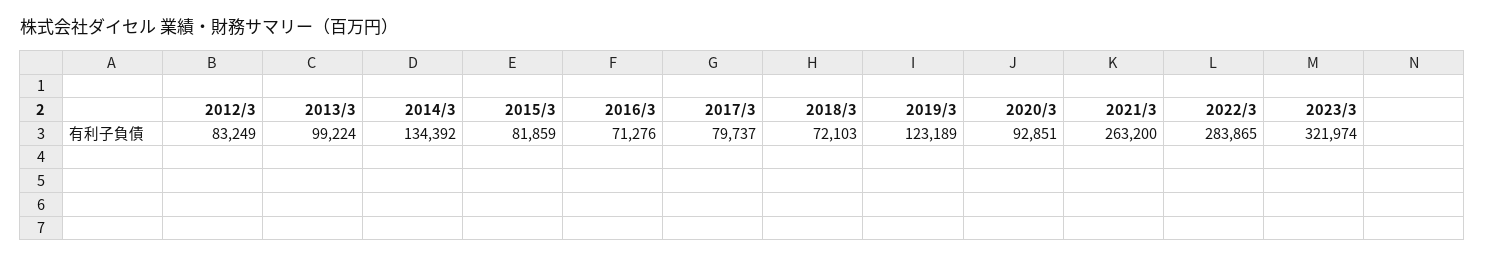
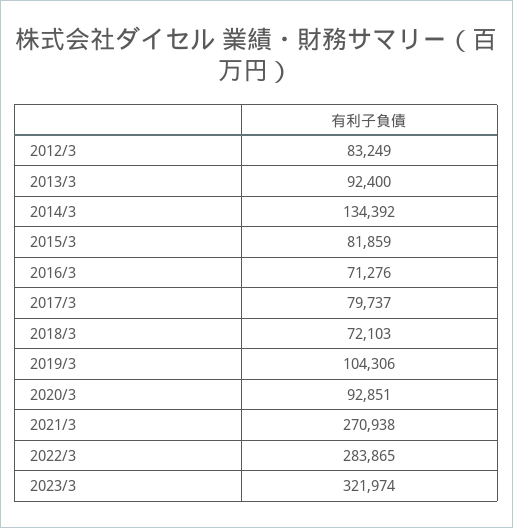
  {
    "2012/3": 83249,
-   "2013/3": 99224,
+   "2013/3": 92400,
    "2014/3": 134392,
    "2015/3": 81859,
    "2016/3": 71276,
    "2017/3": 79737,
    "2018/3": 72103,
-   "2019/3": 123189,
+   "2019/3": 104306,
    "2020/3": 92851,
-   "2021/3": 263200,
+   "2021/3": 270938,
    "2022/3": 283865,
    "2023/3": 321974
  }

